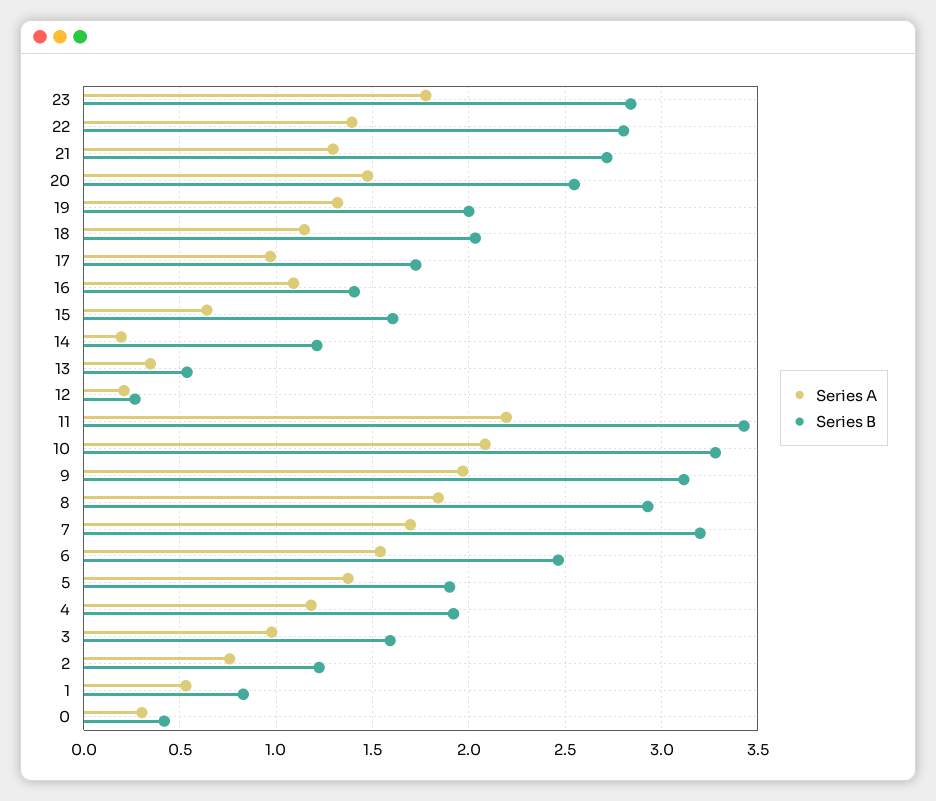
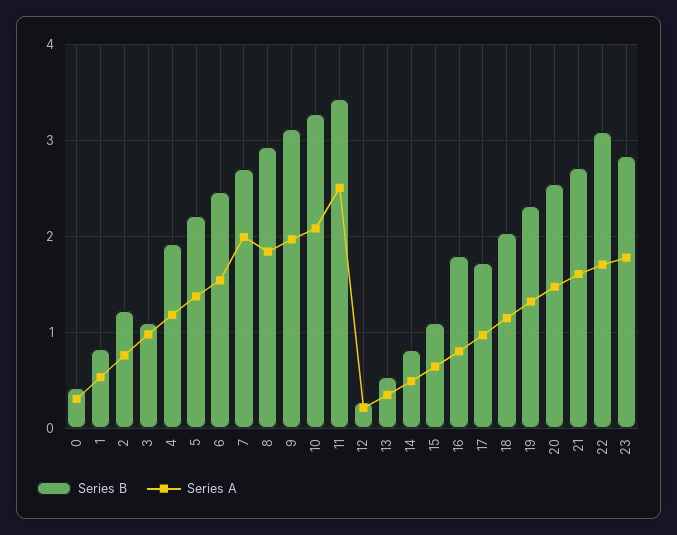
  {
    "Series A": {
      "23": 1.8,
-     "22": 1.4,
+     "22": 1.7,
-     "21": 1.3,
+     "21": 1.6,
      "20": 1.45,
      "19": 1.3,
      "18": 1.15,
      "17": 0.95,
-     "16": 1.1,
+     "16": 0.8,
      "15": 0.65,
-     "14": 0.2,
+     "14": 0.5,
      "13": 0.35,
      "12": 0.2,
-     "11": 2.2,
+     "11": 2.5,
      "10": 2.1,
      "9": 1.95,
      "8": 1.85,
-     "7": 1.7,
+     "7": 2,
      "6": 1.55,
      "5": 1.35,
      "4": 1.2,
      "3": 1,
      "2": 0.75,
      "1": 0.55,
      "0": 0.3
    },
    "Series B": {
      "23": 2.85,
-     "22": 2.8,
+     "22": 3.1,
      "21": 2.7,
      "20": 2.55,
-     "19": 2,
+     "19": 2.3,
      "18": 2.05,
      "17": 1.7,
-     "16": 1.4,
+     "16": 1.8,
-     "15": 1.6,
+     "15": 1.1,
-     "14": 1.2,
+     "14": 0.8,
      "13": 0.55,
      "12": 0.25,
      "11": 3.45,
      "10": 3.3,
      "9": 3.1,
      "8": 2.95,
-     "7": 3.2,
+     "7": 2.7,
      "6": 2.45,
-     "5": 1.9,
+     "5": 2.2,
      "4": 1.9,
-     "3": 1.6,
+     "3": 1.1,
      "2": 1.2,
      "1": 0.85,
      "0": 0.4
    }
  }

